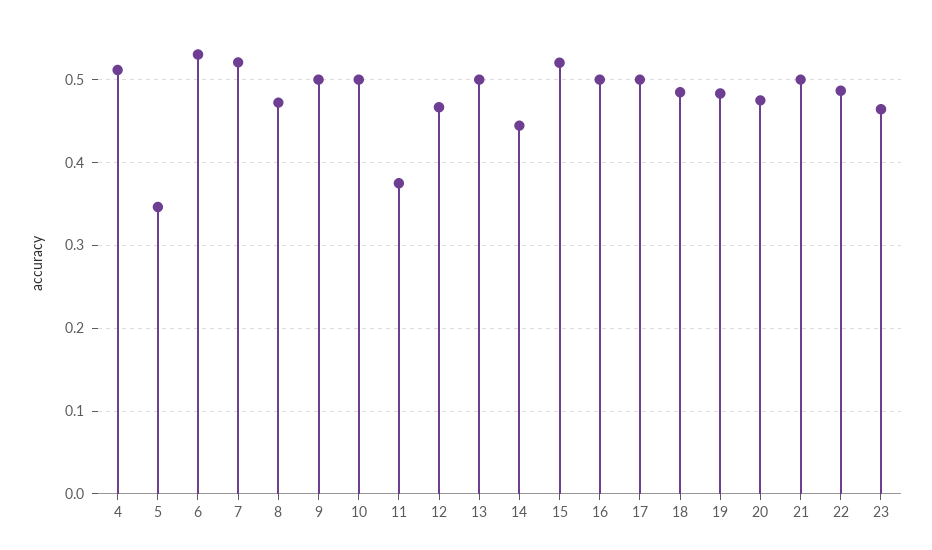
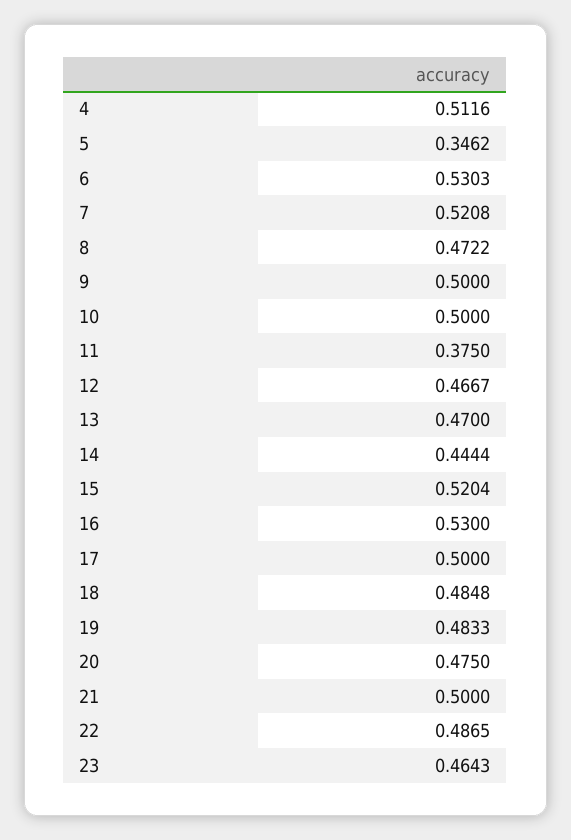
  {
    "4": 0.5116,
    "5": 0.3462,
    "6": 0.5303,
    "7": 0.5208,
    "8": 0.4722,
    "9": 0.5,
    "10": 0.5,
    "11": 0.375,
    "12": 0.4667,
-   "13": 0.5,
+   "13": 0.47,
    "14": 0.4444,
    "15": 0.5204,
-   "16": 0.5,
+   "16": 0.53,
    "17": 0.5,
    "18": 0.4848,
    "19": 0.4833,
    "20": 0.475,
    "21": 0.5,
    "22": 0.4865,
    "23": 0.4643
  }

